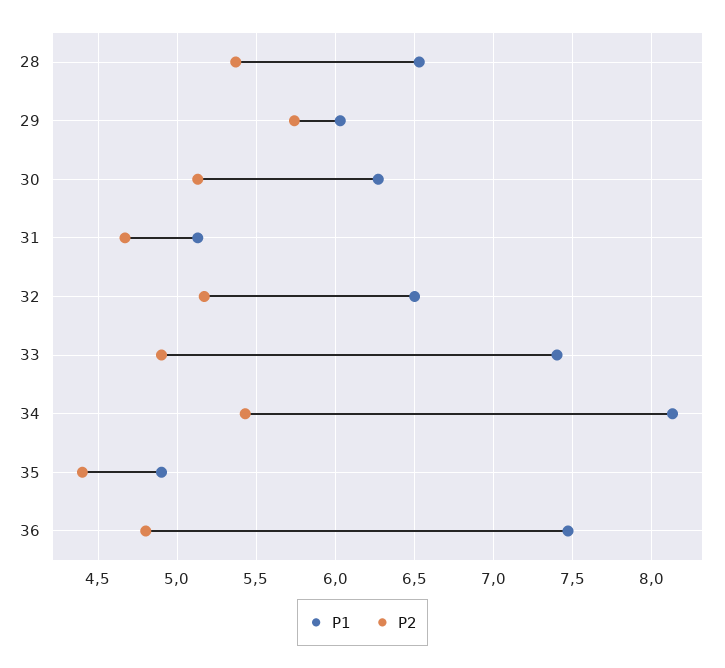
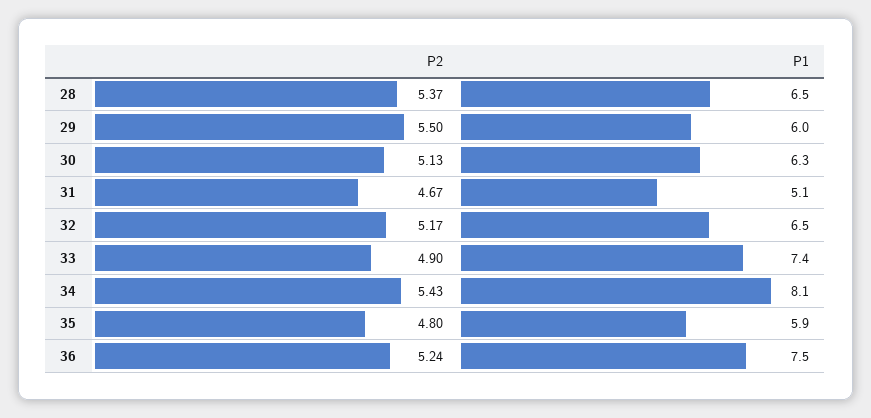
  {
    "P1": {
      "28": 6.5,
      "29": 6,
      "30": 6.3,
      "31": 5.1,
      "32": 6.5,
      "33": 7.4,
      "34": 8.1,
-     "35": 4.9,
+     "35": 5.9,
      "36": 7.5
    },
    "P2": {
      "28": 5.37,
-     "29": 5.75,
+     "29": 5.5,
      "30": 5.13,
      "31": 4.67,
      "32": 5.17,
      "33": 4.9,
      "34": 5.43,
-     "35": 4.4,
+     "35": 4.8,
-     "36": 4.8
+     "36": 5.24
    }
  }

